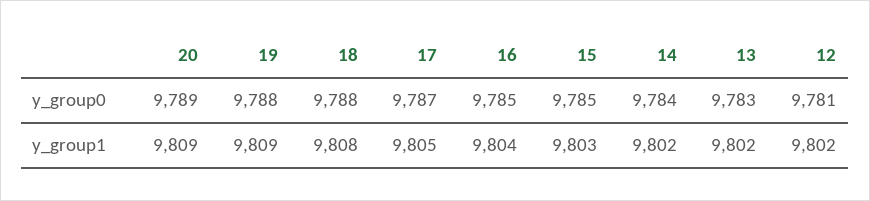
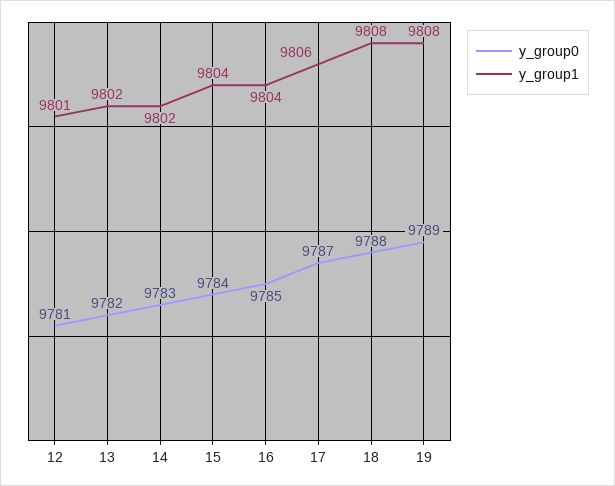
  {
    "y_group0": {
-     "20": 9789,
-     "19": 9788,
+     "19": 9789,
      "18": 9788,
      "17": 9787,
      "16": 9785,
-     "15": 9785,
+     "15": 9784,
-     "14": 9784,
+     "14": 9783,
-     "13": 9783,
+     "13": 9782,
      "12": 9781
    },
    "y_group1": {
-     "20": 9809,
-     "19": 9809,
+     "19": 9808,
      "18": 9808,
-     "17": 9805,
+     "17": 9806,
      "16": 9804,
-     "15": 9803,
+     "15": 9804,
      "14": 9802,
      "13": 9802,
-     "12": 9802
+     "12": 9801
    }
  }

